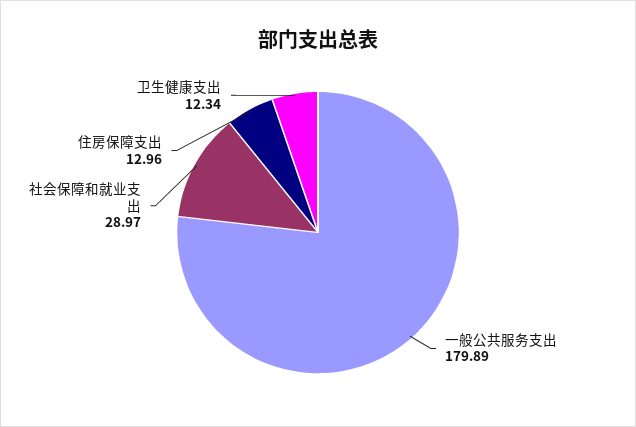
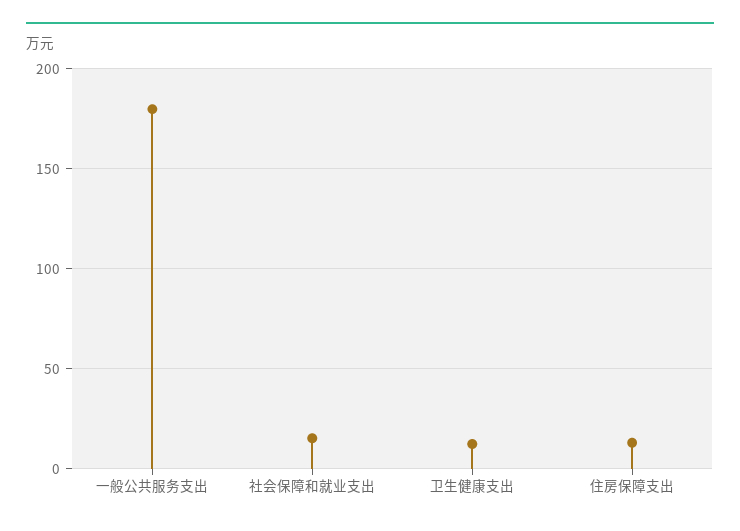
  {
    "一般公共服务支出": 179.89,
-   "社会保障和就业支出": 28.97,
+   "社会保障和就业支出": 15,
    "住房保障支出": 12.96,
    "卫生健康支出": 12.34
  }

